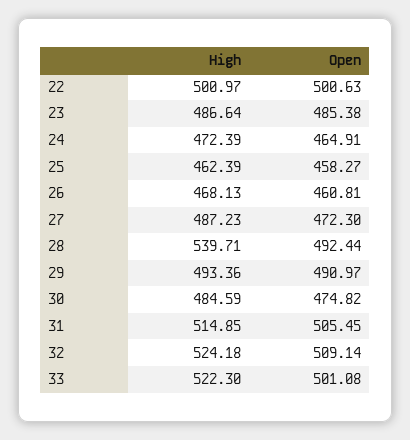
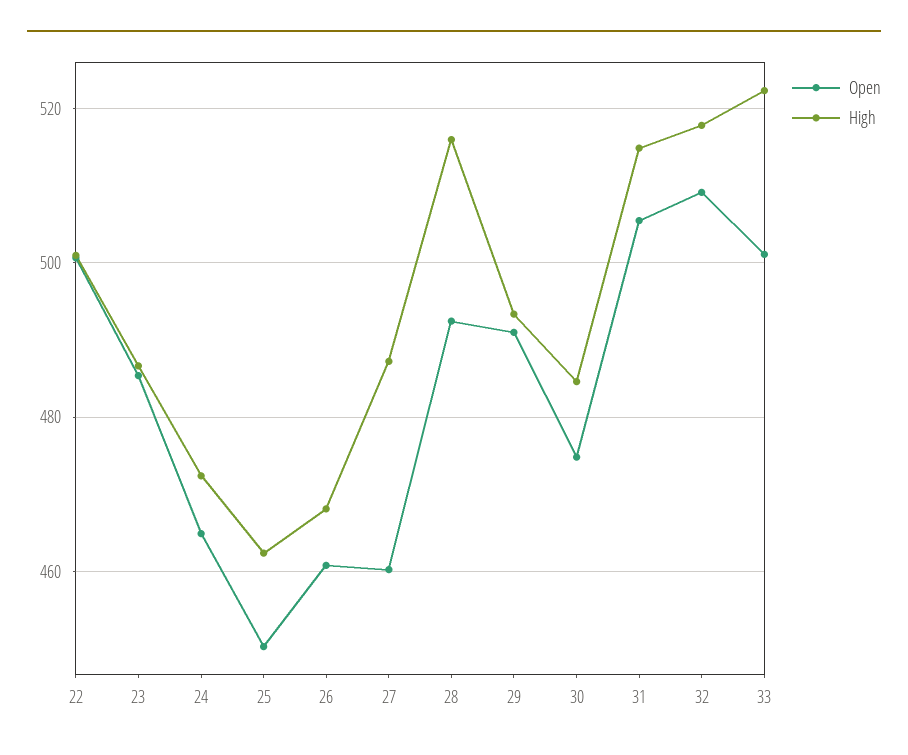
  {
    "High": {
      "22": 500.97,
      "23": 486.64,
      "24": 472.39,
      "25": 462.39,
      "26": 468.13,
      "27": 487.23,
-     "28": 539.71,
+     "28": 516,
      "29": 493.36,
      "30": 484.59,
      "31": 514.85,
-     "32": 524.18,
+     "32": 518,
      "33": 522.3
    },
    "Open": {
      "22": 500.63,
      "23": 485.38,
      "24": 464.91,
-     "25": 458.27,
+     "25": 450,
      "26": 460.81,
-     "27": 472.3,
+     "27": 460,
      "28": 492.44,
      "29": 490.97,
      "30": 474.82,
      "31": 505.45,
      "32": 509.14,
      "33": 501.08
    }
  }

